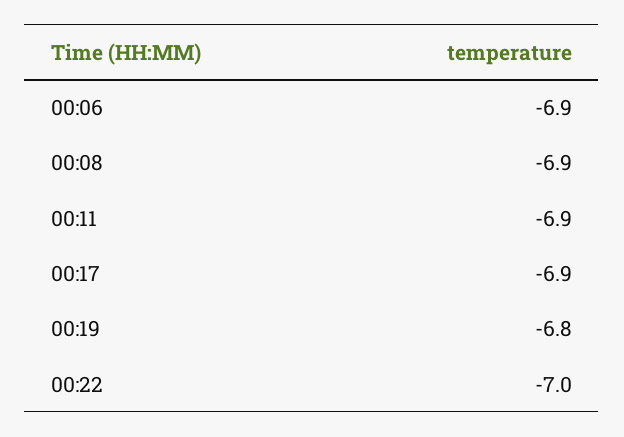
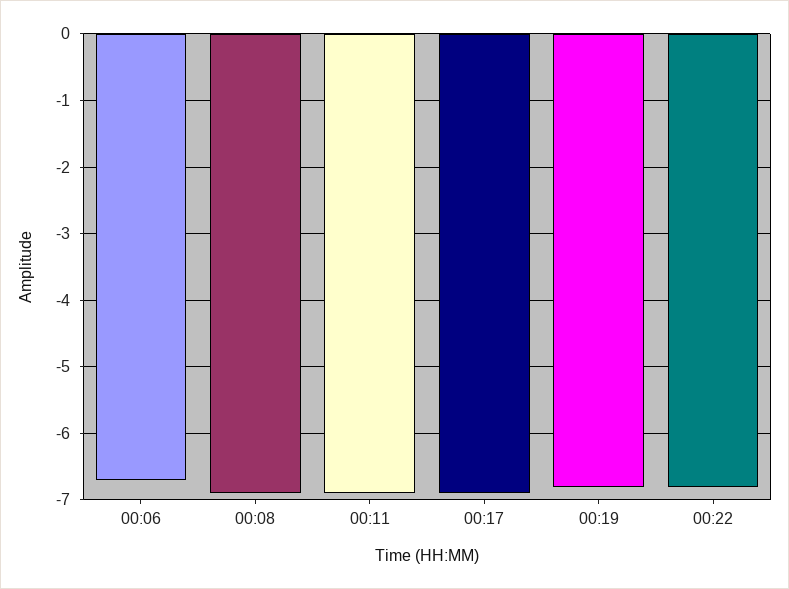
  {
-   "00:06": -6.9,
+   "00:06": -6.7,
    "00:08": -6.9,
    "00:11": -6.9,
    "00:17": -6.9,
    "00:19": -6.8,
-   "00:22": -7
+   "00:22": -6.8
  }

